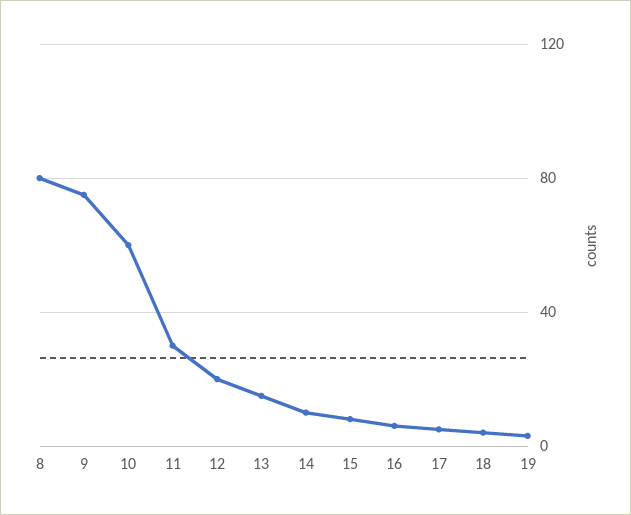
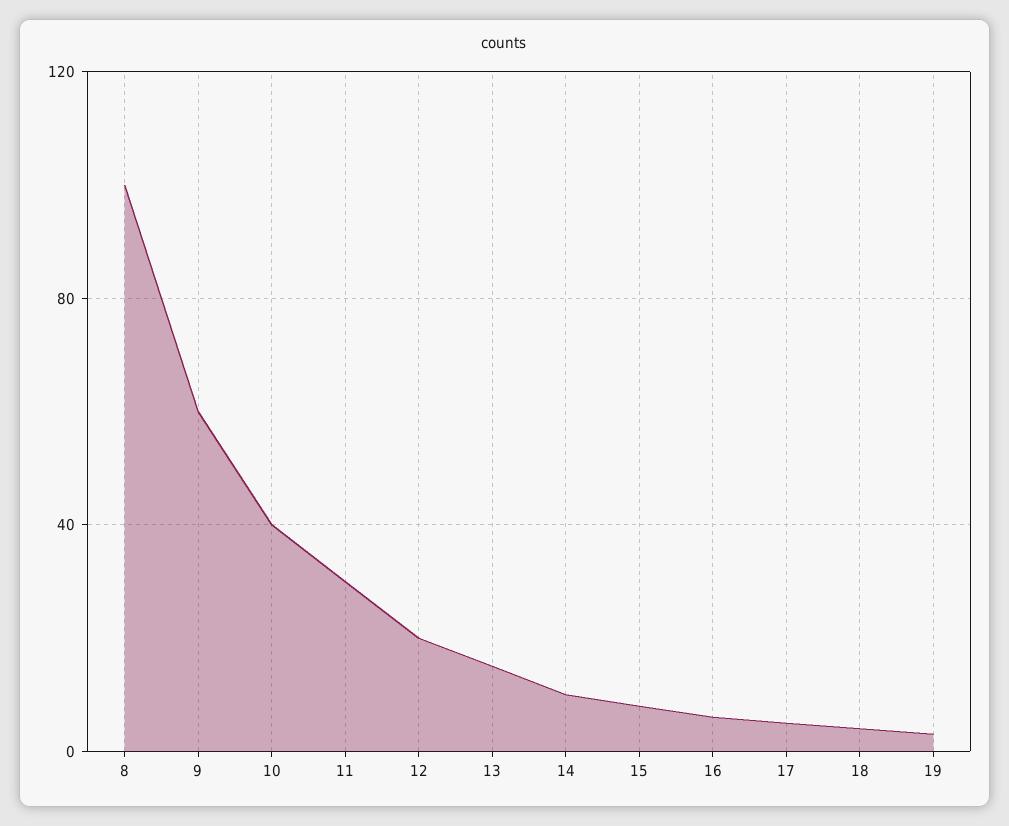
  {
-   "8": 80,
+   "8": 100,
-   "9": 75,
+   "9": 60,
-   "10": 60,
+   "10": 40,
    "11": 30,
    "12": 20,
    "13": 15,
    "14": 10,
    "15": 10,
    "16": 5,
    "17": 5,
    "18": 5,
    "19": 5
  }

